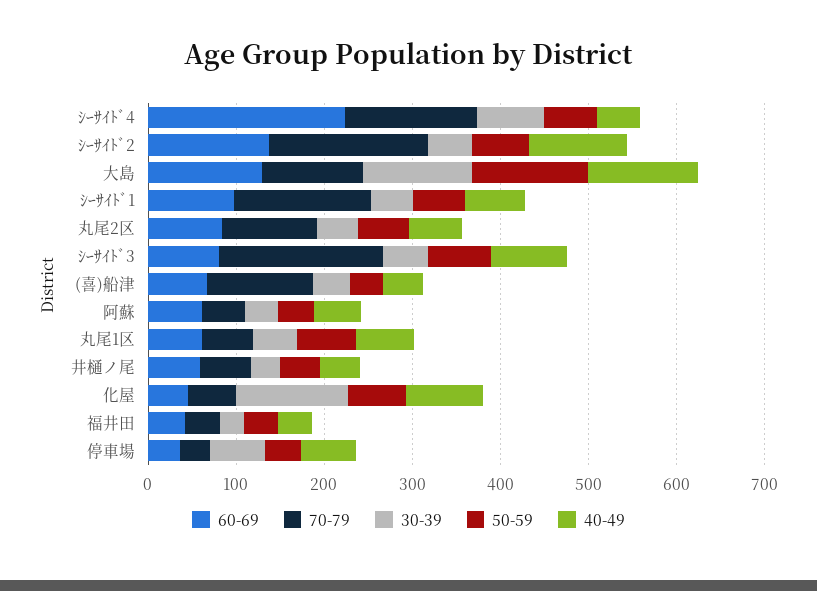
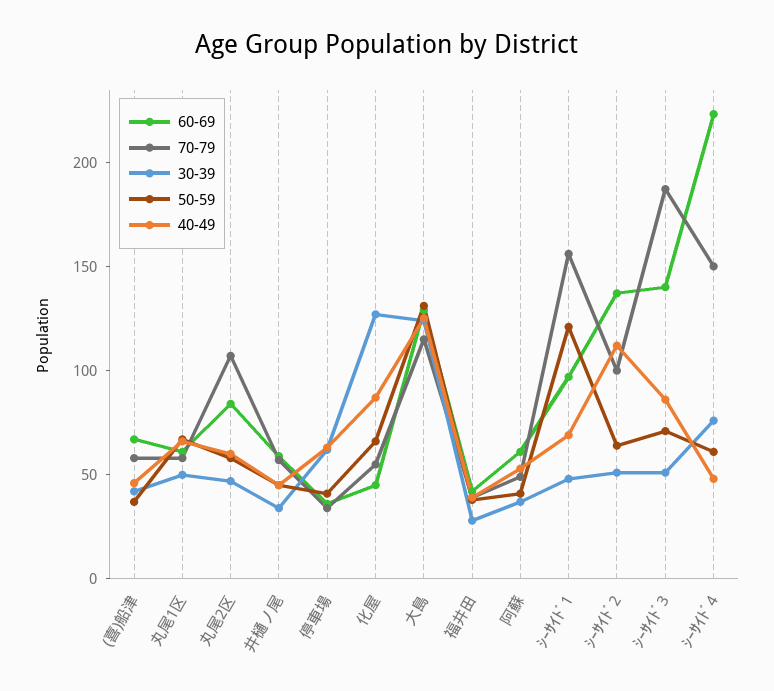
  {
    "60-69": {
      "ｼｰｻｲﾄﾞ4": 220,
      "ｼｰｻｲﾄﾞ2": 140,
      "大島": 130,
      "ｼｰｻｲﾄﾞ1": 100,
      "丸尾2区": 80,
-     "ｼｰｻｲﾄﾞ3": 80,
+     "ｼｰｻｲﾄﾞ3": 140,
      "(喜)船津": 70,
      "阿蘇": 60,
      "丸尾1区": 60,
      "井樋ノ尾": 60,
      "化屋": 50,
      "福井田": 40,
      "停車場": 40
    },
    "70-79": {
      "ｼｰｻｲﾄﾞ4": 150,
-     "ｼｰｻｲﾄﾞ2": 180,
+     "ｼｰｻｲﾄﾞ2": 100,
      "大島": 120,
      "ｼｰｻｲﾄﾞ1": 160,
      "丸尾2区": 110,
      "ｼｰｻｲﾄﾞ3": 190,
-     "(喜)船津": 120,
+     "(喜)船津": 60,
      "阿蘇": 50,
      "丸尾1区": 60,
      "井樋ノ尾": 60,
      "化屋": 60,
      "福井田": 40,
      "停車場": 30
    },
    "30-39": {
      "ｼｰｻｲﾄﾞ4": 80,
      "ｼｰｻｲﾄﾞ2": 50,
      "大島": 120,
      "ｼｰｻｲﾄﾞ1": 50,
      "丸尾2区": 50,
      "ｼｰｻｲﾄﾞ3": 50,
      "(喜)船津": 40,
      "阿蘇": 40,
      "丸尾1区": 50,
      "井樋ノ尾": 30,
      "化屋": 130,
      "福井田": 30,
      "停車場": 60
    },
    "50-59": {
      "ｼｰｻｲﾄﾞ4": 60,
      "ｼｰｻｲﾄﾞ2": 60,
      "大島": 130,
-     "ｼｰｻｲﾄﾞ1": 60,
+     "ｼｰｻｲﾄﾞ1": 120,
      "丸尾2区": 60,
      "ｼｰｻｲﾄﾞ3": 70,
      "(喜)船津": 40,
      "阿蘇": 40,
      "丸尾1区": 70,
      "井樋ノ尾": 50,
      "化屋": 70,
      "福井田": 40,
      "停車場": 40
    },
    "40-49": {
      "ｼｰｻｲﾄﾞ4": 50,
      "ｼｰｻｲﾄﾞ2": 110,
      "大島": 130,
      "ｼｰｻｲﾄﾞ1": 70,
      "丸尾2区": 60,
      "ｼｰｻｲﾄﾞ3": 90,
      "(喜)船津": 50,
      "阿蘇": 50,
      "丸尾1区": 70,
      "井樋ノ尾": 50,
      "化屋": 90,
      "福井田": 40,
      "停車場": 60
    }
  }

